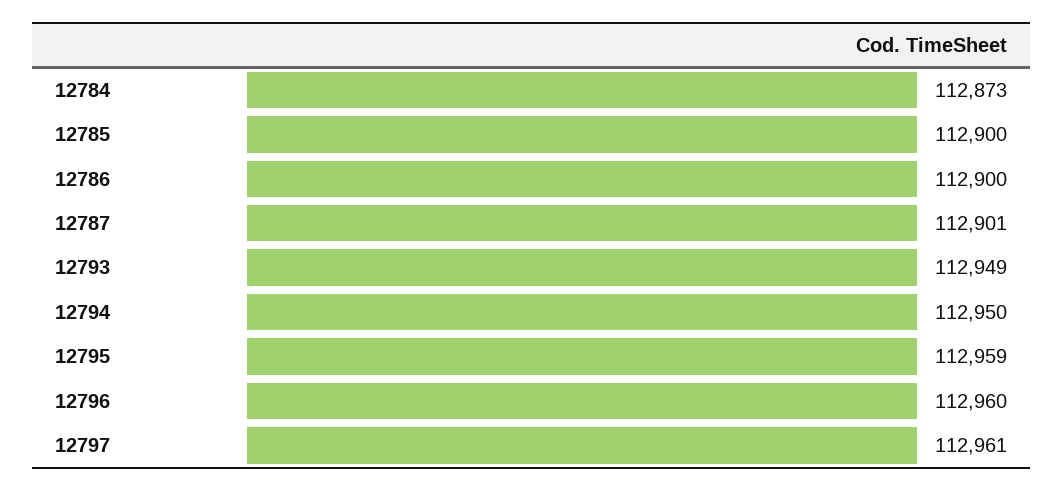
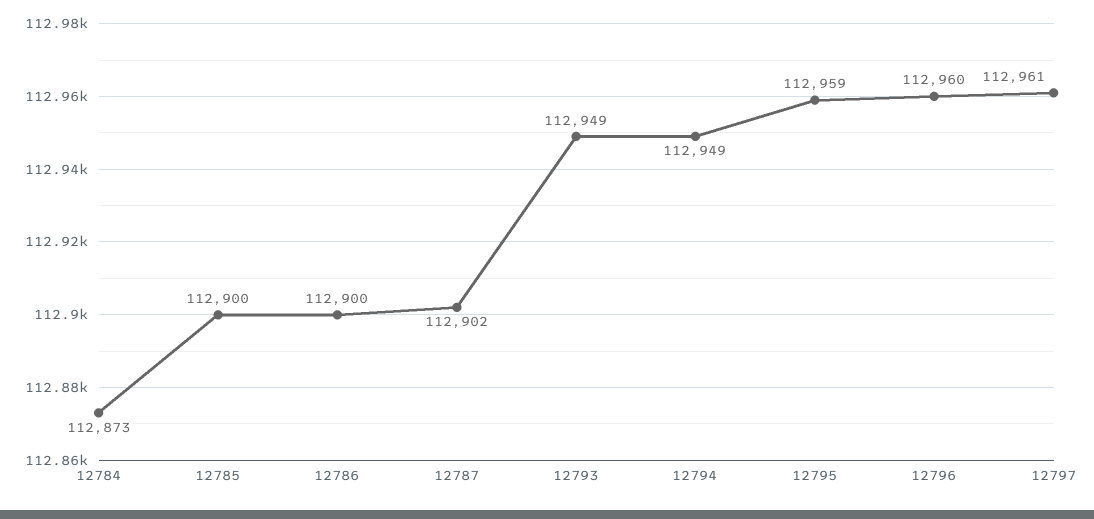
  {
    "12784": 112873,
    "12785": 112900,
    "12786": 112900,
-   "12787": 112901,
+   "12787": 112902,
    "12793": 112949,
-   "12794": 112950,
+   "12794": 112949,
    "12795": 112959,
    "12796": 112960,
    "12797": 112961
  }

